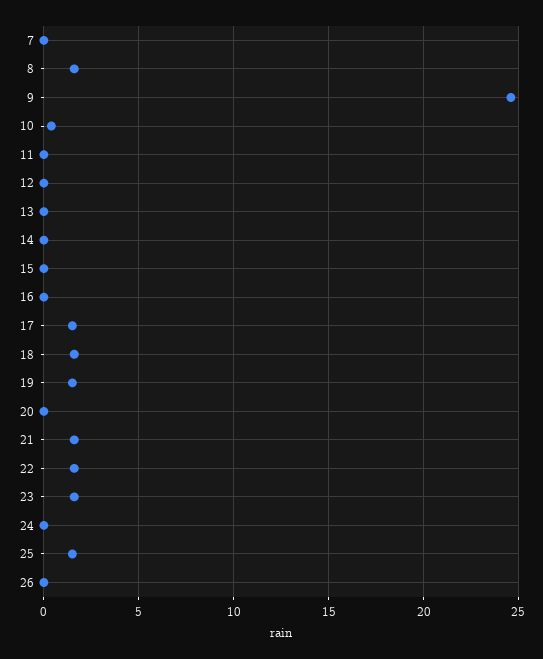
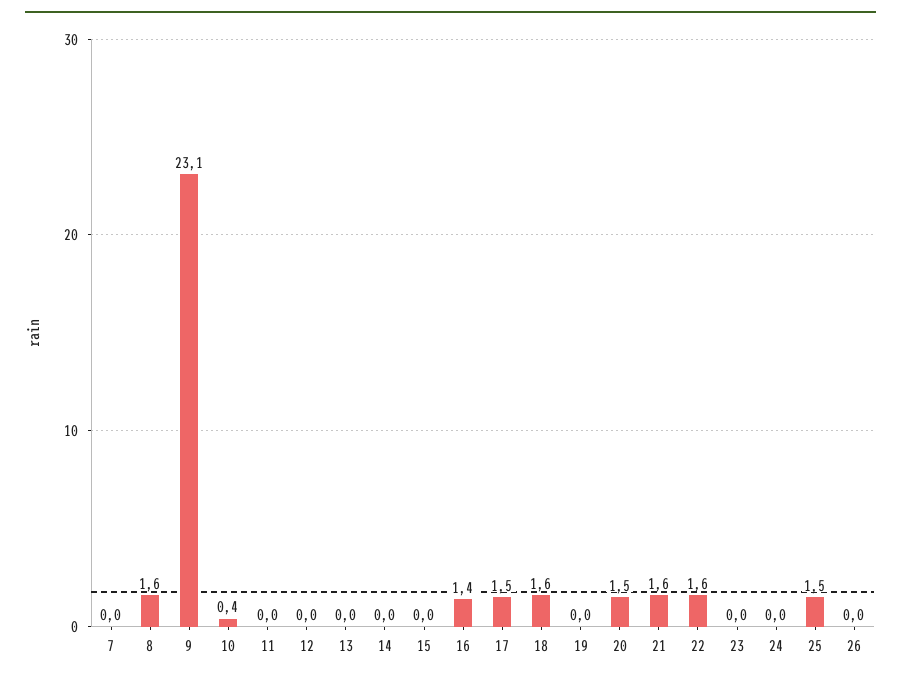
  {
    "7": 0,
    "8": 1.6,
-   "9": 24.5,
+   "9": 23.1,
    "10": 0.4,
    "11": 0,
    "12": 0,
    "13": 0,
    "14": 0,
    "15": 0,
-   "16": 0,
+   "16": 1.4,
    "17": 1.5,
    "18": 1.6,
-   "19": 1.5,
+   "19": 0,
-   "20": 0,
+   "20": 1.5,
    "21": 1.6,
    "22": 1.6,
-   "23": 1.5,
+   "23": 0,
    "24": 0,
    "25": 1.5,
    "26": 0
  }

